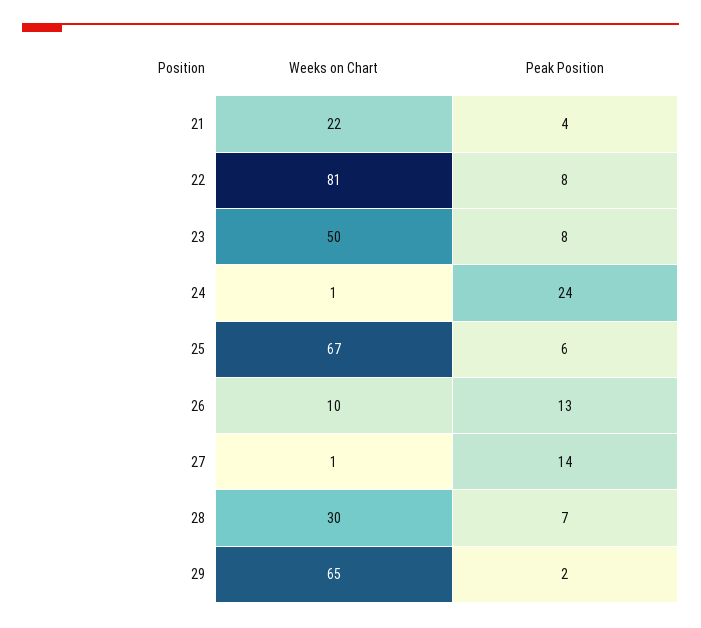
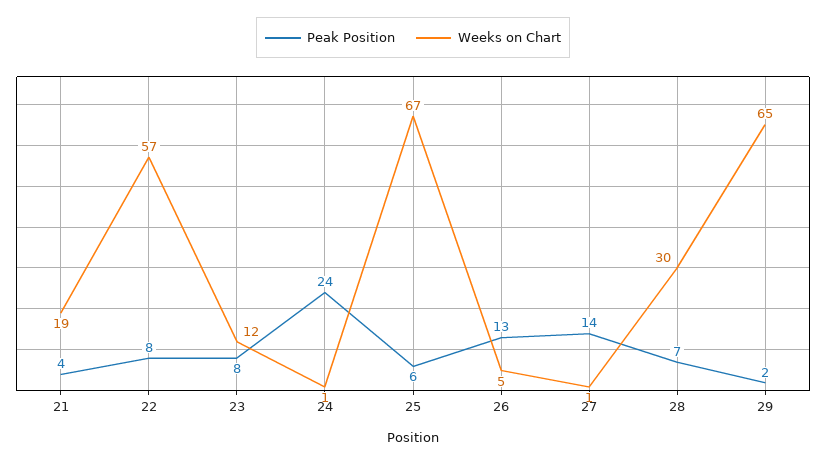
  {
    "Weeks on Chart": {
-     "21": 22,
+     "21": 19,
-     "22": 81,
+     "22": 57,
-     "23": 50,
+     "23": 12,
      "24": 1,
      "25": 67,
-     "26": 10,
+     "26": 5,
      "27": 1,
      "28": 30,
      "29": 65
    },
    "Peak Position": {
      "21": 4,
      "22": 8,
      "23": 8,
      "24": 24,
      "25": 6,
      "26": 13,
      "27": 14,
      "28": 7,
      "29": 2
    }
  }

